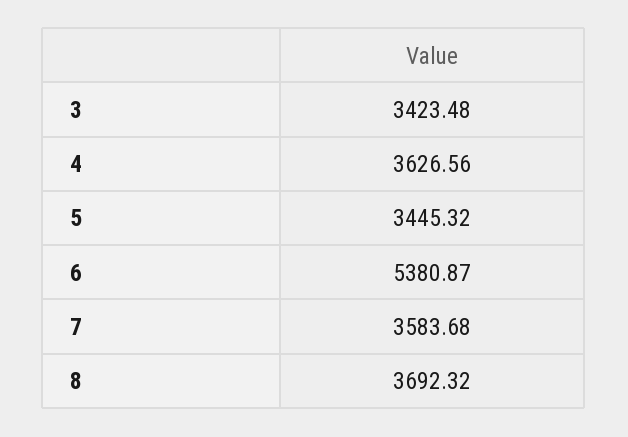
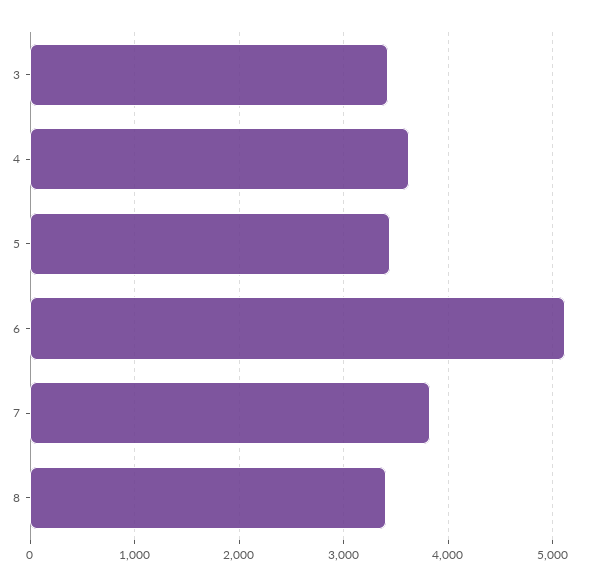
  {
    "3": 3423.48,
    "4": 3626.56,
    "5": 3445.32,
-   "6": 5380.87,
+   "6": 5100,
-   "7": 3583.68,
+   "7": 3800,
-   "8": 3692.32
+   "8": 3400
  }

